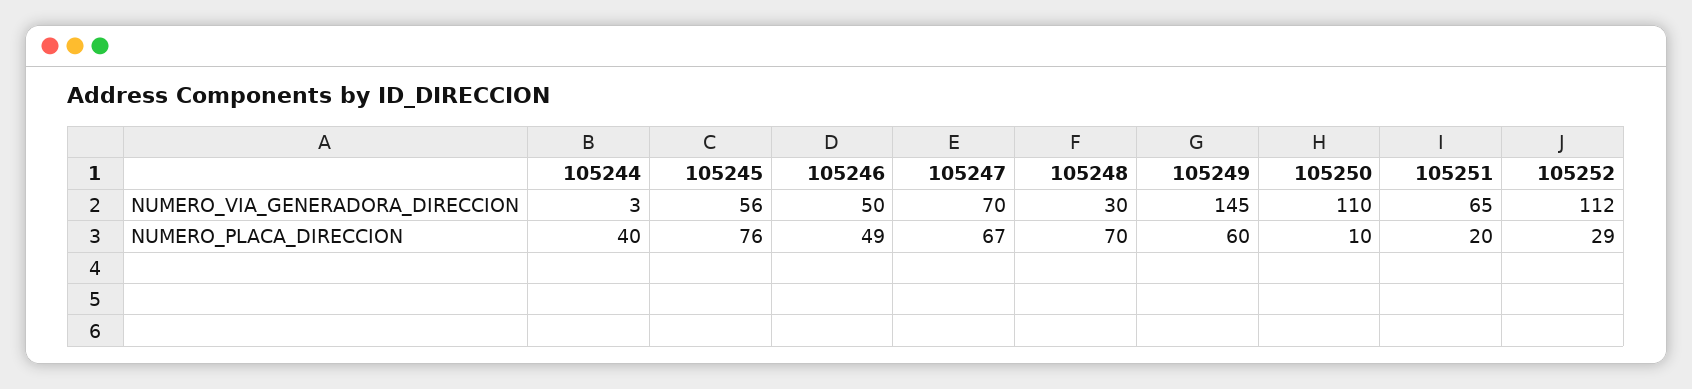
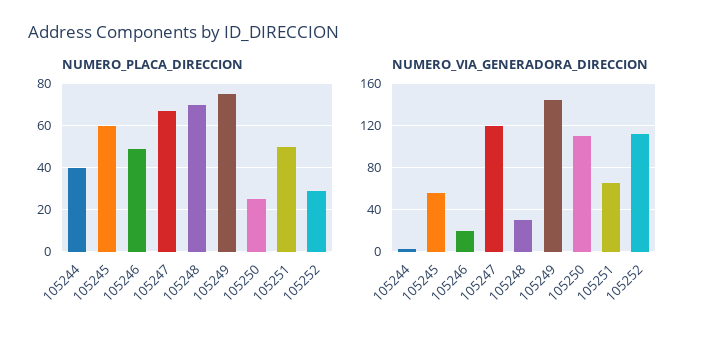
  {
    "NUMERO_VIA_GENERADORA_DIRECCION": {
      "105244": 3,
      "105245": 56,
-     "105246": 50,
+     "105246": 20,
-     "105247": 70,
+     "105247": 120,
      "105248": 30,
      "105249": 145,
      "105250": 110,
      "105251": 65,
      "105252": 112
    },
    "NUMERO_PLACA_DIRECCION": {
      "105244": 40,
-     "105245": 76,
+     "105245": 60,
      "105246": 49,
      "105247": 67,
      "105248": 70,
-     "105249": 60,
+     "105249": 75,
-     "105250": 10,
+     "105250": 25,
-     "105251": 20,
+     "105251": 50,
      "105252": 29
    }
  }

